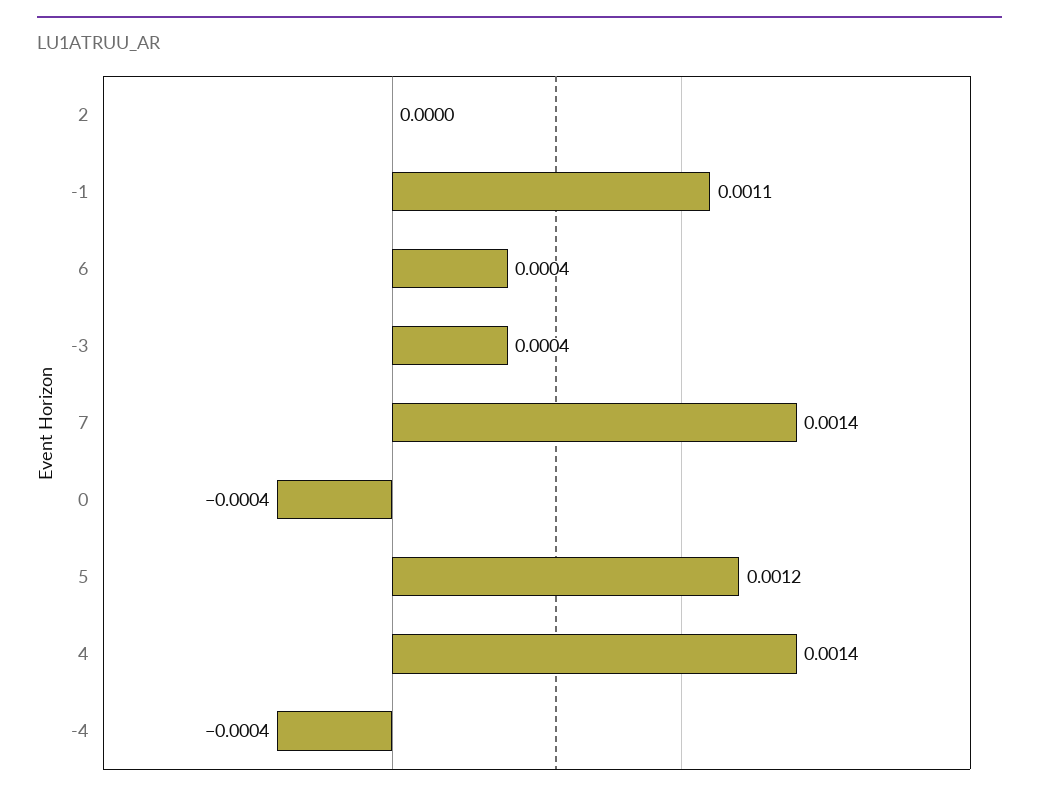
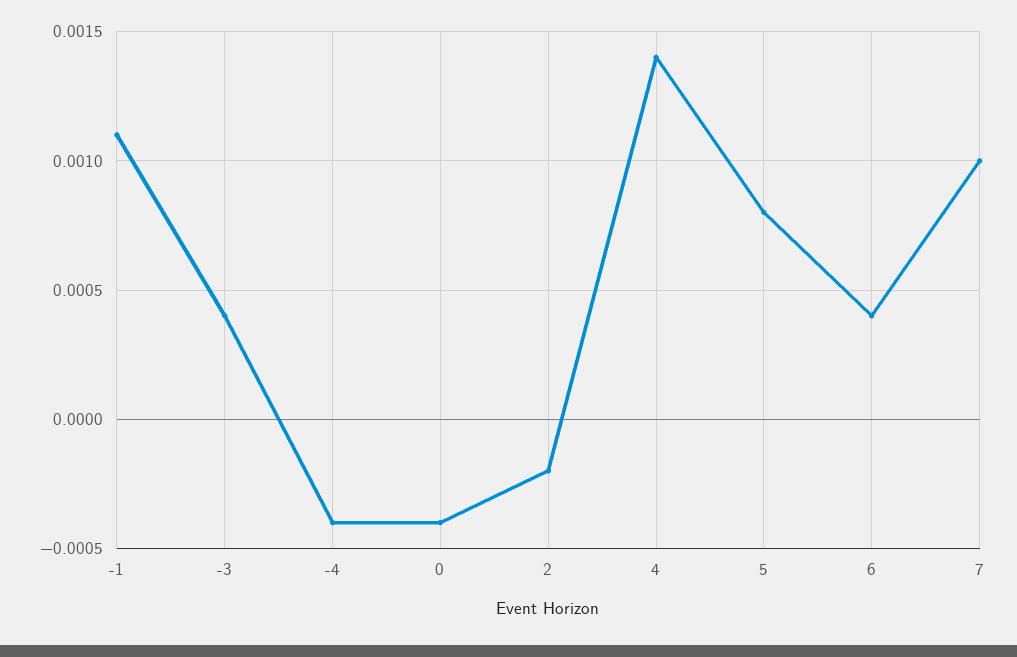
  {
-   "2": 0,
+   "2": -0.0002,
    "-1": 0.0011,
    "6": 0.0004,
    "-3": 0.0004,
-   "7": 0.0014,
+   "7": 0.001,
    "0": -0.0004,
-   "5": 0.0012,
+   "5": 0.0008,
    "4": 0.0014,
    "-4": -0.0004
  }

